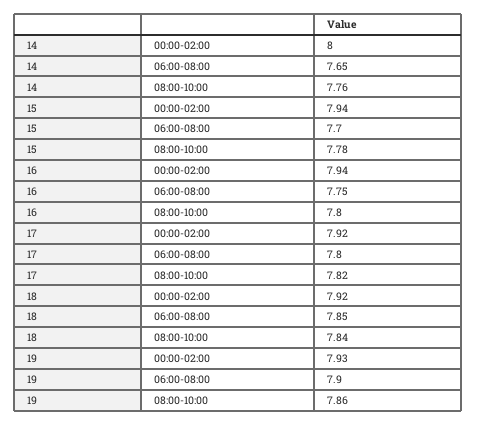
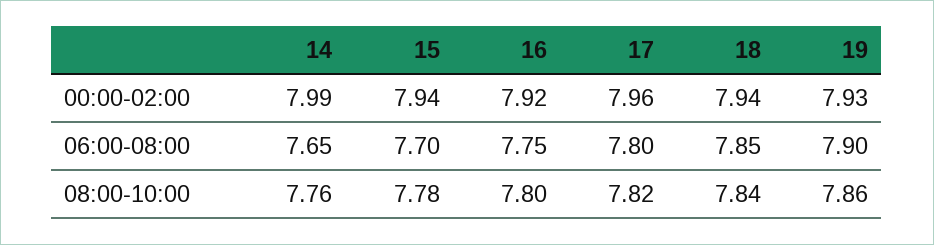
  {
    "14": {
-     "00:00-02:00": 8,
+     "00:00-02:00": 7.99,
      "06:00-08:00": 7.65,
      "08:00-10:00": 7.76
    },
    "15": {
      "00:00-02:00": 7.94,
      "06:00-08:00": 7.7,
      "08:00-10:00": 7.78
    },
    "16": {
-     "00:00-02:00": 7.94,
+     "00:00-02:00": 7.92,
      "06:00-08:00": 7.75,
      "08:00-10:00": 7.8
    },
    "17": {
-     "00:00-02:00": 7.92,
+     "00:00-02:00": 7.96,
      "06:00-08:00": 7.8,
      "08:00-10:00": 7.82
    },
    "18": {
-     "00:00-02:00": 7.92,
+     "00:00-02:00": 7.94,
      "06:00-08:00": 7.85,
      "08:00-10:00": 7.84
    },
    "19": {
      "00:00-02:00": 7.93,
      "06:00-08:00": 7.9,
      "08:00-10:00": 7.86
    }
  }

